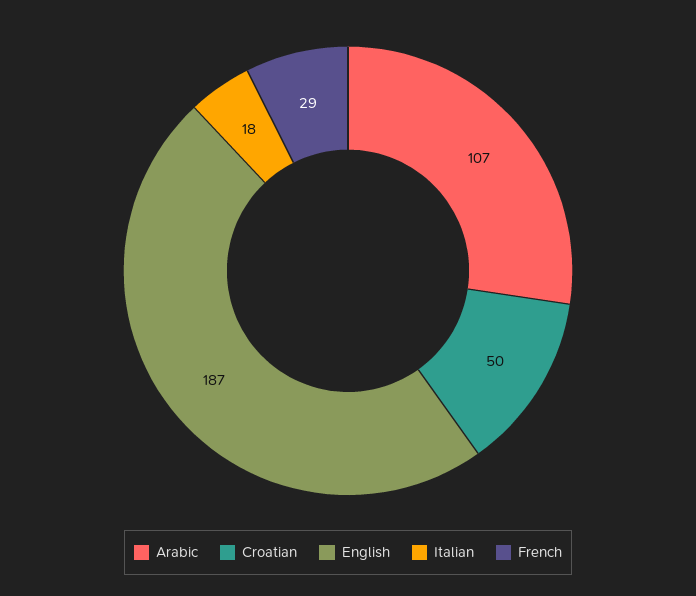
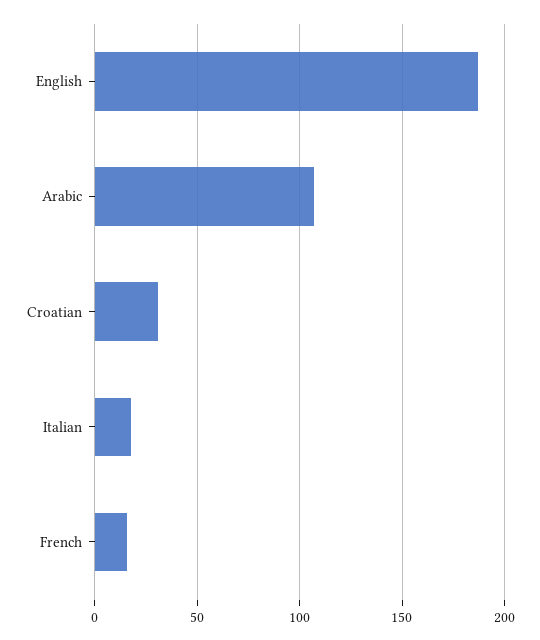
  {
    "Arabic": 107,
-   "Croatian": 50,
+   "Croatian": 30,
    "English": 187,
    "Italian": 18,
-   "French": 29
+   "French": 15
  }

